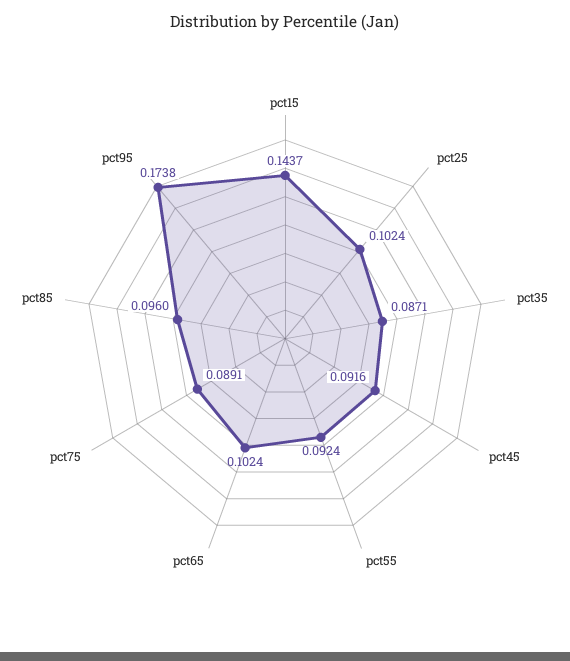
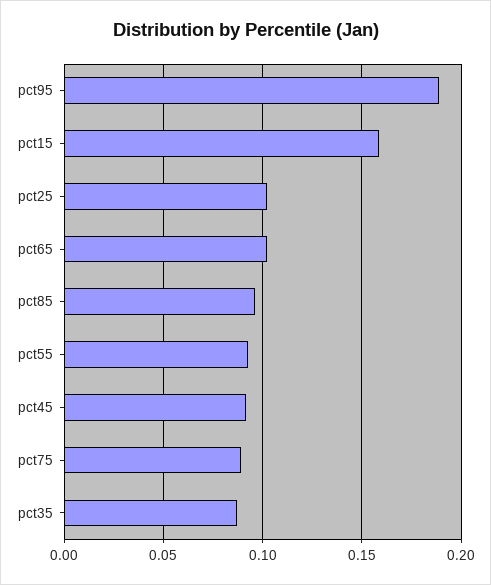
  {
-   "pct15": 0.1437,
+   "pct15": 0.16,
    "pct25": 0.1024,
    "pct35": 0.0871,
    "pct45": 0.0916,
    "pct55": 0.0924,
    "pct65": 0.1024,
    "pct75": 0.0891,
    "pct85": 0.096,
-   "pct95": 0.1738
+   "pct95": 0.19
  }

